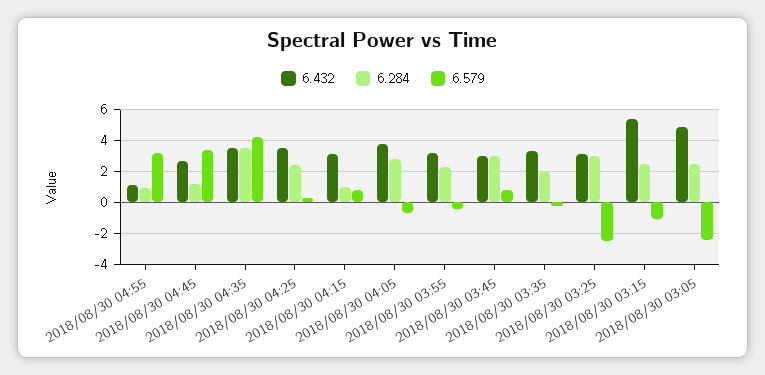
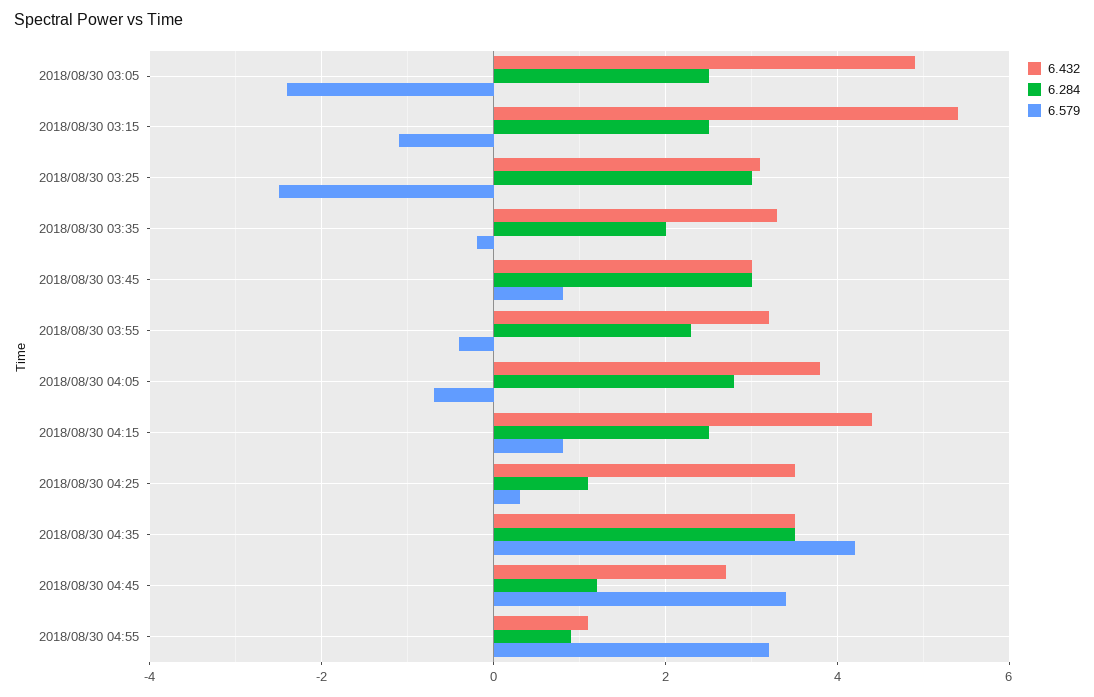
  {
    "6.432": {
      "2018/08/30 04:55": 1,
      "2018/08/30 04:45": 2.5,
      "2018/08/30 04:35": 3.5,
      "2018/08/30 04:25": 3.5,
-     "2018/08/30 04:15": 3,
+     "2018/08/30 04:15": 4.5,
      "2018/08/30 04:05": 4,
      "2018/08/30 03:55": 3,
      "2018/08/30 03:45": 3,
      "2018/08/30 03:35": 3.5,
      "2018/08/30 03:25": 3,
      "2018/08/30 03:15": 5.5,
      "2018/08/30 03:05": 5
    },
    "6.284": {
      "2018/08/30 04:55": 1,
      "2018/08/30 04:45": 1,
      "2018/08/30 04:35": 3.5,
-     "2018/08/30 04:25": 2.5,
+     "2018/08/30 04:25": 1,
-     "2018/08/30 04:15": 1,
+     "2018/08/30 04:15": 2.5,
      "2018/08/30 04:05": 3,
      "2018/08/30 03:55": 2.5,
      "2018/08/30 03:45": 3,
      "2018/08/30 03:35": 2,
      "2018/08/30 03:25": 3,
      "2018/08/30 03:15": 2.5,
      "2018/08/30 03:05": 2.5
    },
    "6.579": {
      "2018/08/30 04:55": 3,
      "2018/08/30 04:45": 3.5,
      "2018/08/30 04:35": 4,
      "2018/08/30 04:25": 0.5,
      "2018/08/30 04:15": 1,
      "2018/08/30 04:05": -0.5,
      "2018/08/30 03:55": -0.5,
      "2018/08/30 03:45": 1,
      "2018/08/30 03:35": 0,
      "2018/08/30 03:25": -2.5,
      "2018/08/30 03:15": -1,
      "2018/08/30 03:05": -2.5
    }
  }

